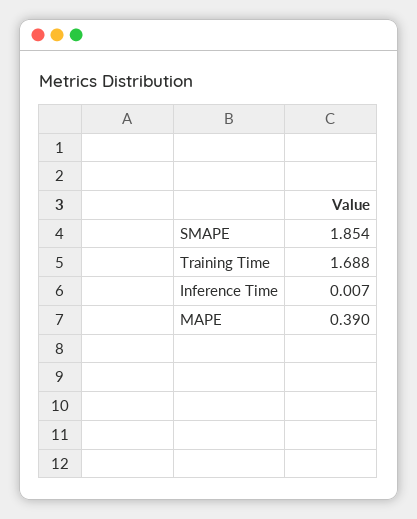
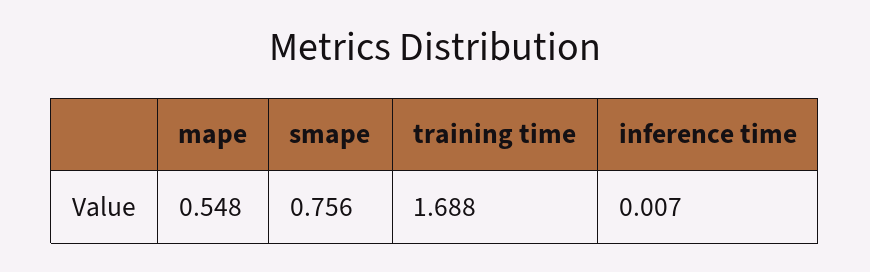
  {
-   "SMAPE": 1.854,
+   "SMAPE": 0.756,
    "Training Time": 1.688,
    "Inference Time": 0.007,
-   "MAPE": 0.39
+   "MAPE": 0.548
  }

